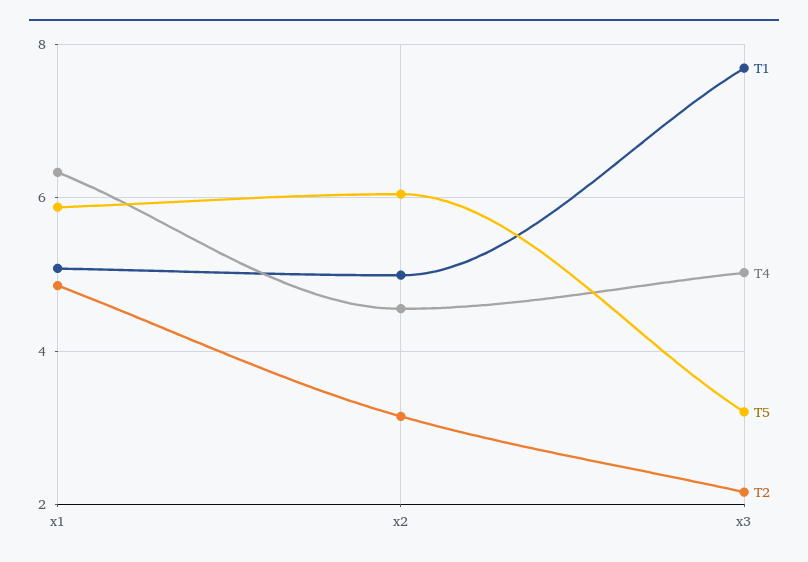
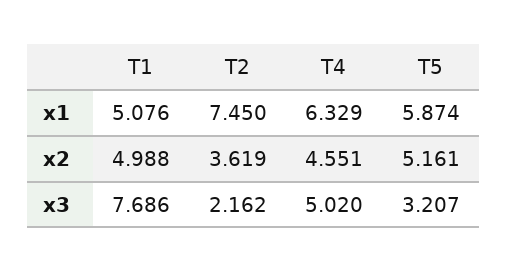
  {
    "T1": {
      "x1": 5.076,
      "x2": 4.988,
      "x3": 7.686
    },
    "T4": {
      "x1": 6.329,
      "x2": 4.551,
      "x3": 5.02
    },
    "T5": {
      "x1": 5.874,
-     "x2": 6,
+     "x2": 5.161,
      "x3": 3.207
    },
    "T2": {
-     "x1": 4.8,
+     "x1": 7.45,
-     "x2": 3.2,
+     "x2": 3.619,
      "x3": 2.162
    }
  }

